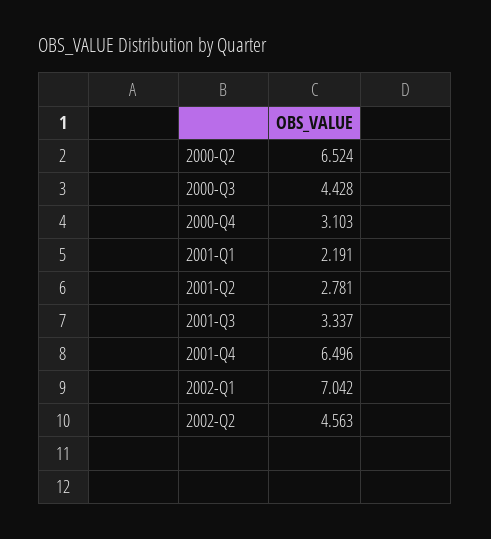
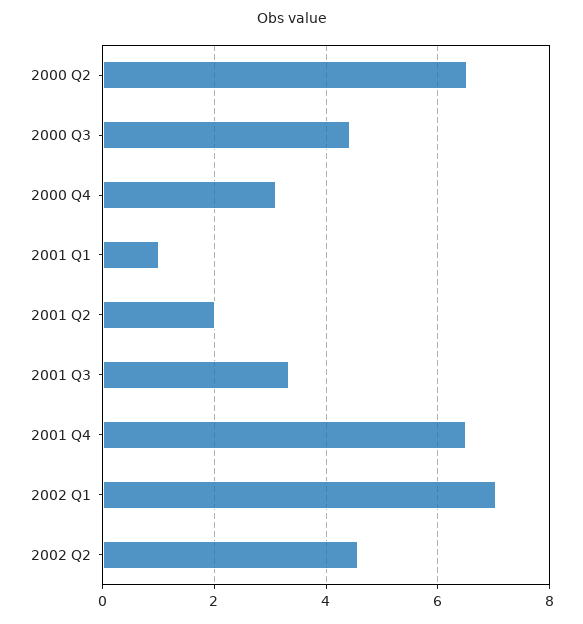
  {
    "2000-Q2": 6.524,
    "2000-Q3": 4.428,
    "2000-Q4": 3.103,
-   "2001-Q1": 2.191,
+   "2001-Q1": 1,
-   "2001-Q2": 2.781,
+   "2001-Q2": 2,
    "2001-Q3": 3.337,
    "2001-Q4": 6.496,
    "2002-Q1": 7.042,
    "2002-Q2": 4.563
  }

